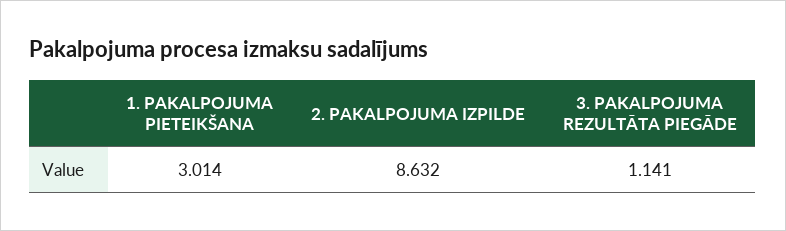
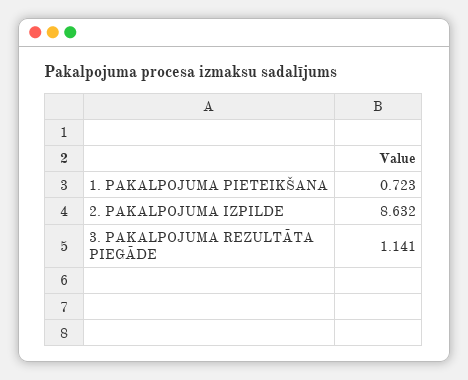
  {
-   "1. PAKALPOJUMA PIETEIKŠANA": 3.014,
+   "1. PAKALPOJUMA PIETEIKŠANA": 0.723,
    "2. PAKALPOJUMA IZPILDE": 8.632,
    "3. PAKALPOJUMA REZULTĀTA PIEGĀDE": 1.141
  }

